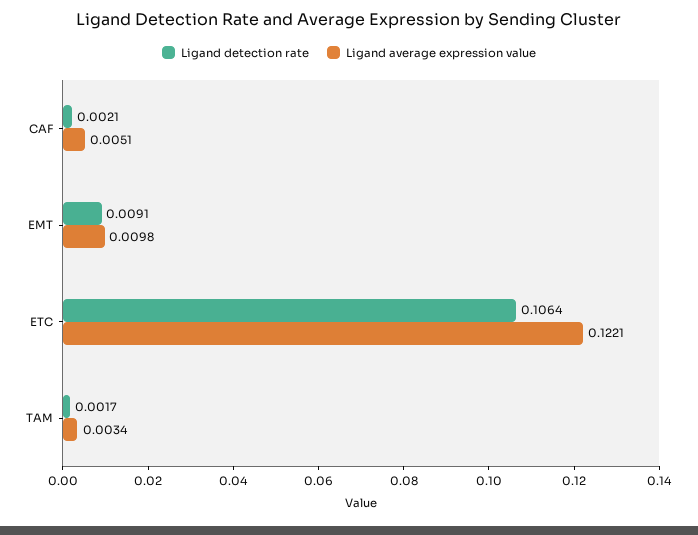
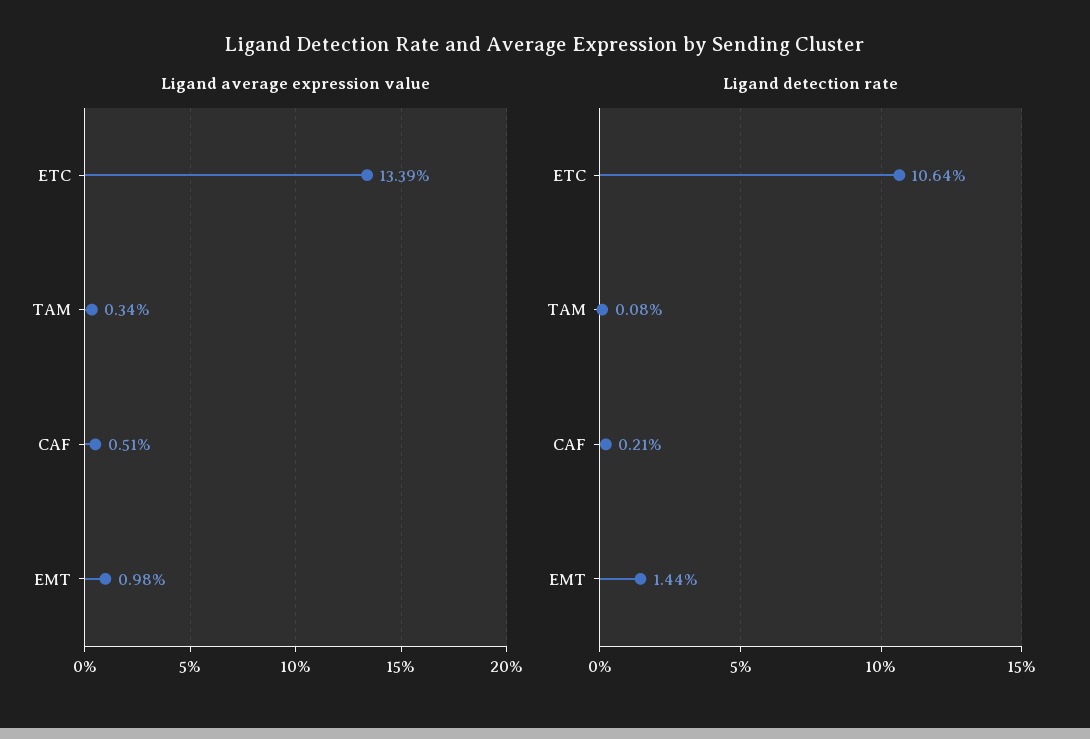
  {
    "Ligand detection rate": {
      "CAF": 0.0021,
-     "EMT": 0.0091,
+     "EMT": 0.0144,
      "ETC": 0.1064,
-     "TAM": 0.0017
+     "TAM": 0.0008
    },
    "Ligand average expression value": {
      "CAF": 0.0051,
      "EMT": 0.0098,
-     "ETC": 0.1221,
+     "ETC": 0.1339,
      "TAM": 0.0034
    }
  }

